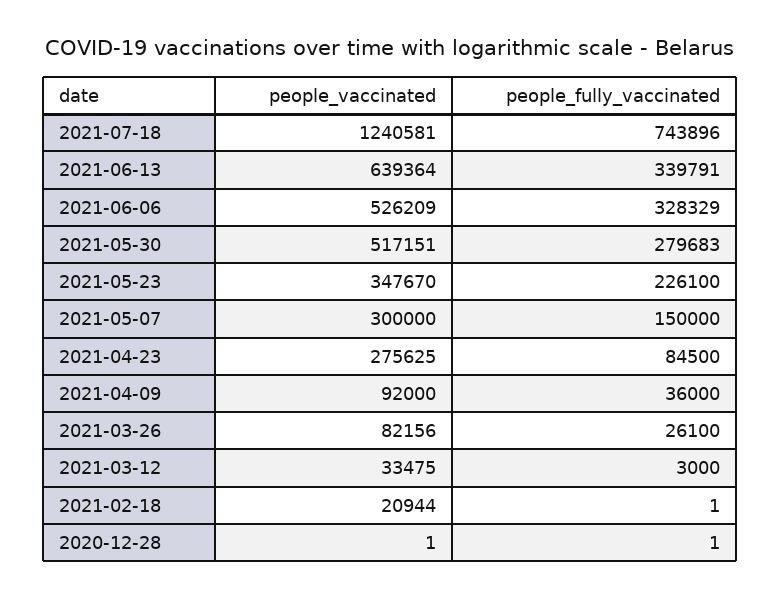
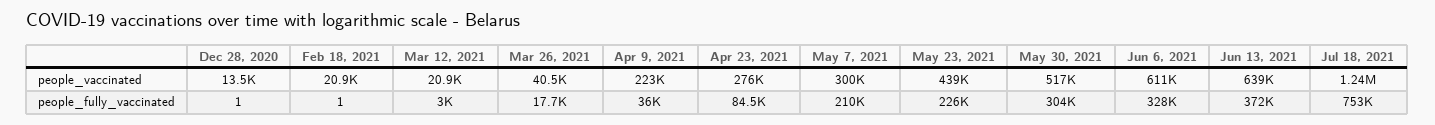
  {
    "people_vaccinated": {
      "2021-07-18": 1240581,
      "2021-06-13": 639364,
-     "2021-06-06": 526209,
+     "2021-06-06": 611000,
      "2021-05-30": 517151,
-     "2021-05-23": 347670,
+     "2021-05-23": 439000,
      "2021-05-07": 300000,
      "2021-04-23": 275625,
-     "2021-04-09": 92000,
+     "2021-04-09": 223000,
-     "2021-03-26": 82156,
+     "2021-03-26": 40500,
-     "2021-03-12": 33475,
+     "2021-03-12": 20900,
      "2021-02-18": 20944,
-     "2020-12-28": 1
+     "2020-12-28": 13500
    },
    "people_fully_vaccinated": {
-     "2021-07-18": 743896,
+     "2021-07-18": 753000,
-     "2021-06-13": 339791,
+     "2021-06-13": 372000,
      "2021-06-06": 328329,
-     "2021-05-30": 279683,
+     "2021-05-30": 304000,
      "2021-05-23": 226100,
-     "2021-05-07": 150000,
+     "2021-05-07": 210000,
      "2021-04-23": 84500,
      "2021-04-09": 36000,
-     "2021-03-26": 26100,
+     "2021-03-26": 17700,
      "2021-03-12": 3000,
      "2021-02-18": 1,
      "2020-12-28": 1
    }
  }

